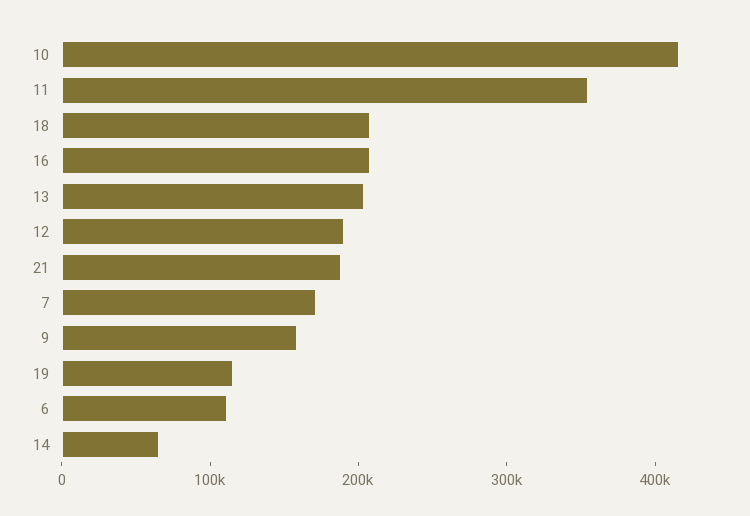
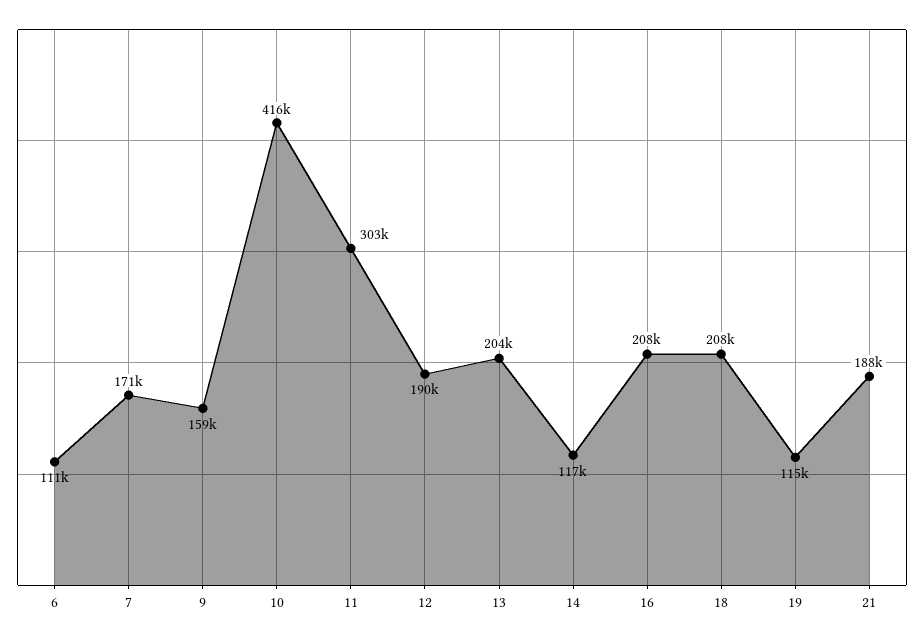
  {
    "10": 416000,
-   "11": 360000,
+   "11": 303000,
    "18": 208000,
    "16": 208000,
    "13": 204000,
    "12": 190000,
    "21": 188000,
    "7": 171000,
    "9": 159000,
    "19": 115000,
    "6": 111000,
-   "14": 60000
+   "14": 117000
  }

